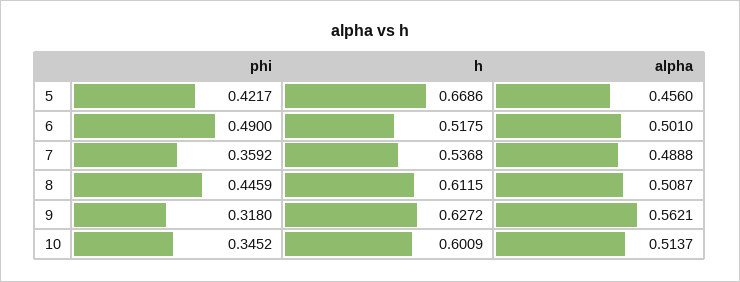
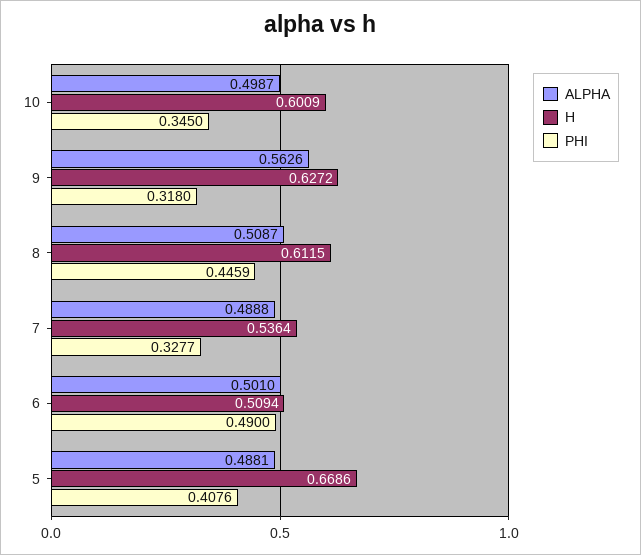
  {
    "phi": {
-     "5": 0.4217,
+     "5": 0.4076,
      "6": 0.49,
-     "7": 0.3592,
+     "7": 0.3277,
      "8": 0.4459,
      "9": 0.318,
-     "10": 0.3452
+     "10": 0.345
    },
    "h": {
      "5": 0.6686,
-     "6": 0.5175,
+     "6": 0.5094,
-     "7": 0.5368,
+     "7": 0.5364,
      "8": 0.6115,
      "9": 0.6272,
      "10": 0.6009
    },
    "alpha": {
-     "5": 0.456,
+     "5": 0.4881,
      "6": 0.501,
      "7": 0.4888,
      "8": 0.5087,
-     "9": 0.5621,
+     "9": 0.5626,
-     "10": 0.5137
+     "10": 0.4987
    }
  }

